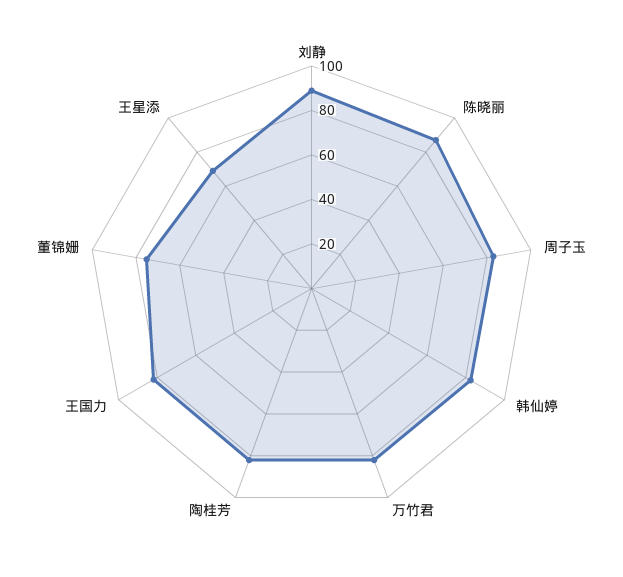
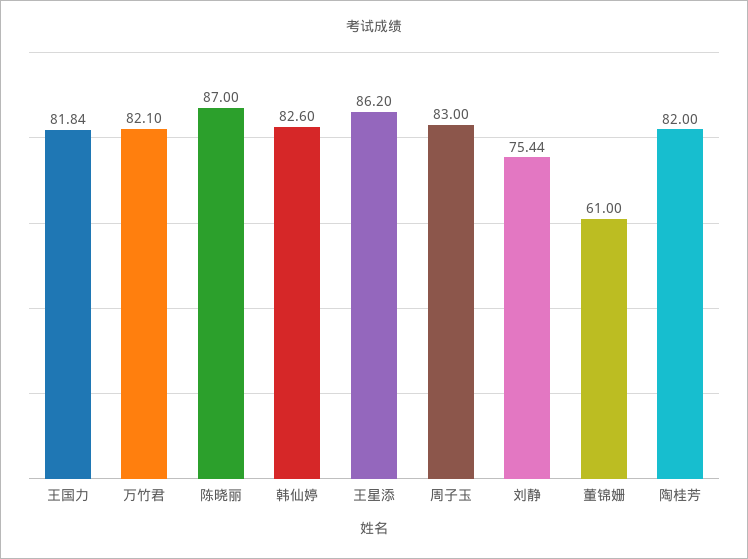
  {
-   "刘静": 90,
+   "刘静": 75.44,
    "陈晓丽": 87,
    "周子玉": 83,
    "韩仙婷": 82.6,
    "万竹君": 82.1,
    "陶桂芳": 82,
    "王国力": 81.84,
-   "董锦姗": 75,
+   "董锦姗": 61,
-   "王星添": 70
+   "王星添": 86.2
  }

